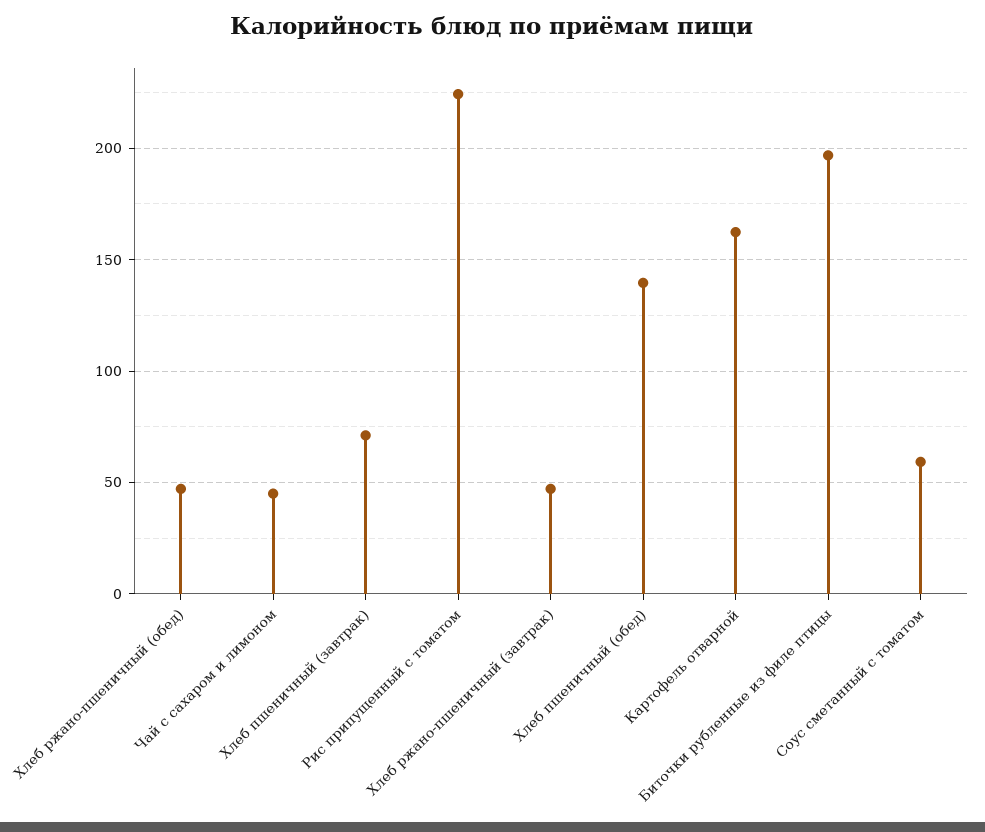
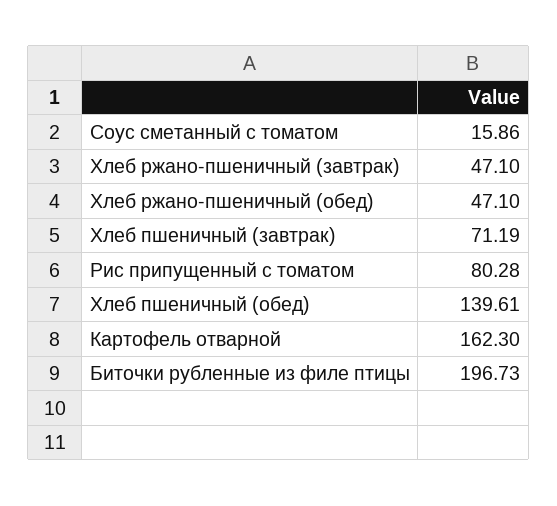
  {
    "Хлеб ржано-пшеничный (обед)": 47.1,
-   "Чай с сахаром и лимоном": 45,
    "Хлеб пшеничный (завтрак)": 71.19,
-   "Рис припущенный с томатом": 225,
+   "Рис припущенный с томатом": 80.28,
    "Хлеб ржано-пшеничный (завтрак)": 47.1,
    "Хлеб пшеничный (обед)": 139.61,
    "Картофель отварной": 162.3,
    "Биточки рубленные из филе птицы": 196.73,
-   "Соус сметанный с томатом": 60
+   "Соус сметанный с томатом": 15.86
  }

